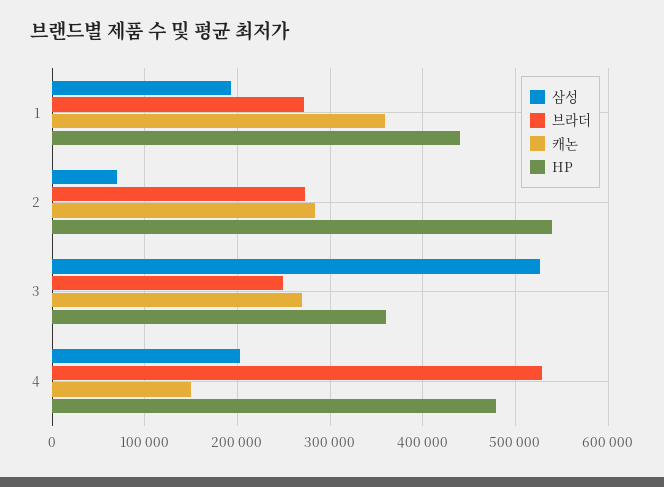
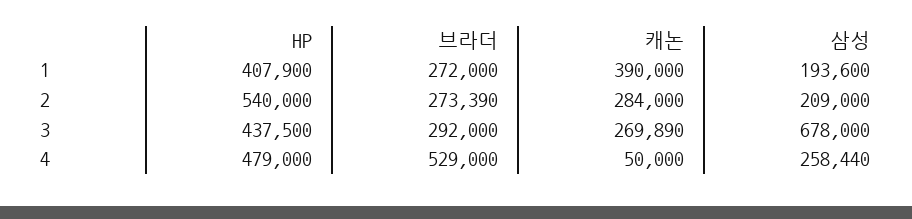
  {
    "삼성": {
      "1": 193600,
-     "2": 70000,
+     "2": 209000,
-     "3": 530000,
+     "3": 678000,
-     "4": 200000
+     "4": 258440
    },
    "브라더": {
      "1": 272000,
      "2": 273390,
-     "3": 250000,
+     "3": 292000,
      "4": 529000
    },
    "캐논": {
-     "1": 360000,
+     "1": 390000,
      "2": 284000,
      "3": 269890,
-     "4": 150000
+     "4": 50000
    },
    "HP": {
-     "1": 440000,
+     "1": 407900,
      "2": 540000,
-     "3": 360000,
+     "3": 437500,
      "4": 479000
    }
  }

